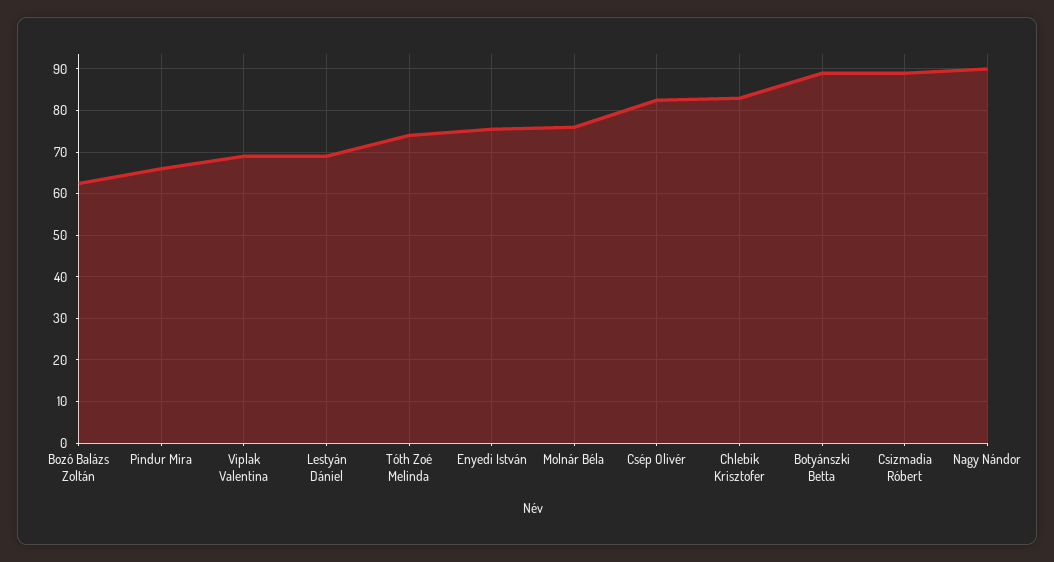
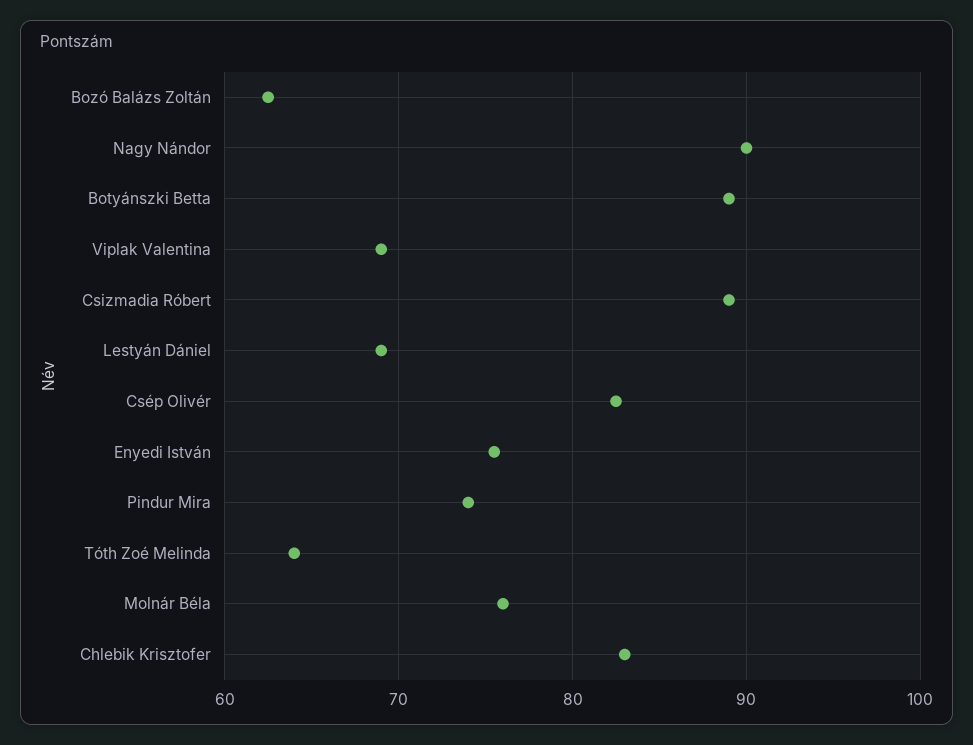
  {
    "Bozó Balázs Zoltán": 63,
-   "Pindur Mira": 66,
+   "Pindur Mira": 74,
    "Viplak Valentina": 69,
    "Lestyán Dániel": 69,
-   "Tóth Zoé Melinda": 74,
+   "Tóth Zoé Melinda": 64,
    "Enyedi István": 76,
    "Molnár Béla": 76,
    "Csép Olivér": 83,
    "Chlebik Krisztofer": 83,
    "Botyánszki Betta": 89,
    "Csizmadia Róbert": 89,
    "Nagy Nándor": 90
  }

